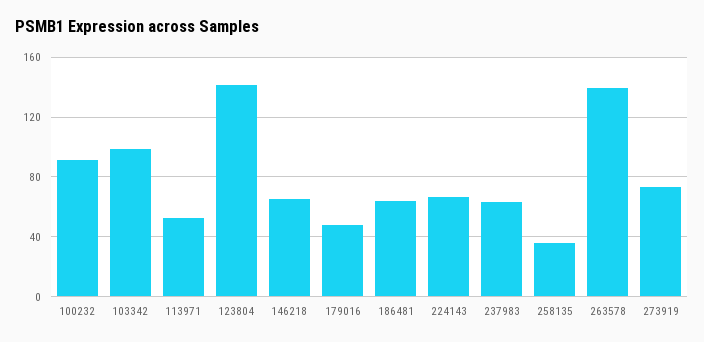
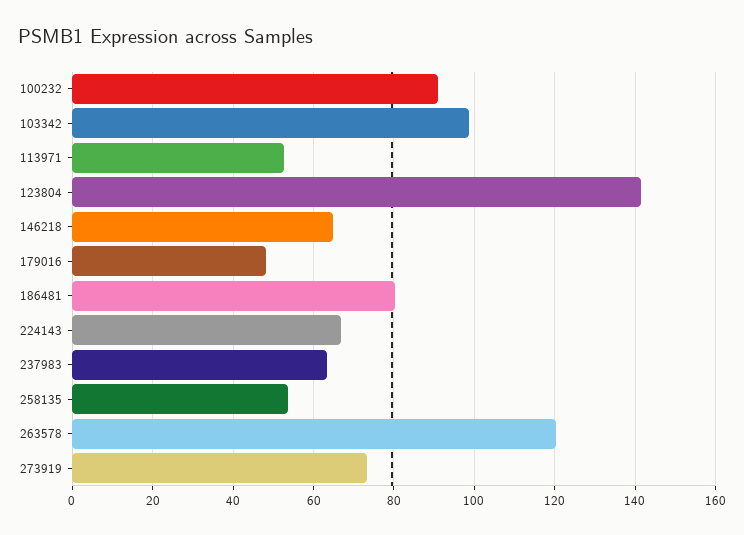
  {
    "100232": 92,
    "103342": 98,
    "113971": 52,
    "123804": 142,
    "146218": 64,
    "179016": 48,
-   "186481": 65,
+   "186481": 80,
    "224143": 66,
    "237983": 64,
-   "258135": 35,
+   "258135": 54,
-   "263578": 140,
+   "263578": 120,
    "273919": 74
  }

